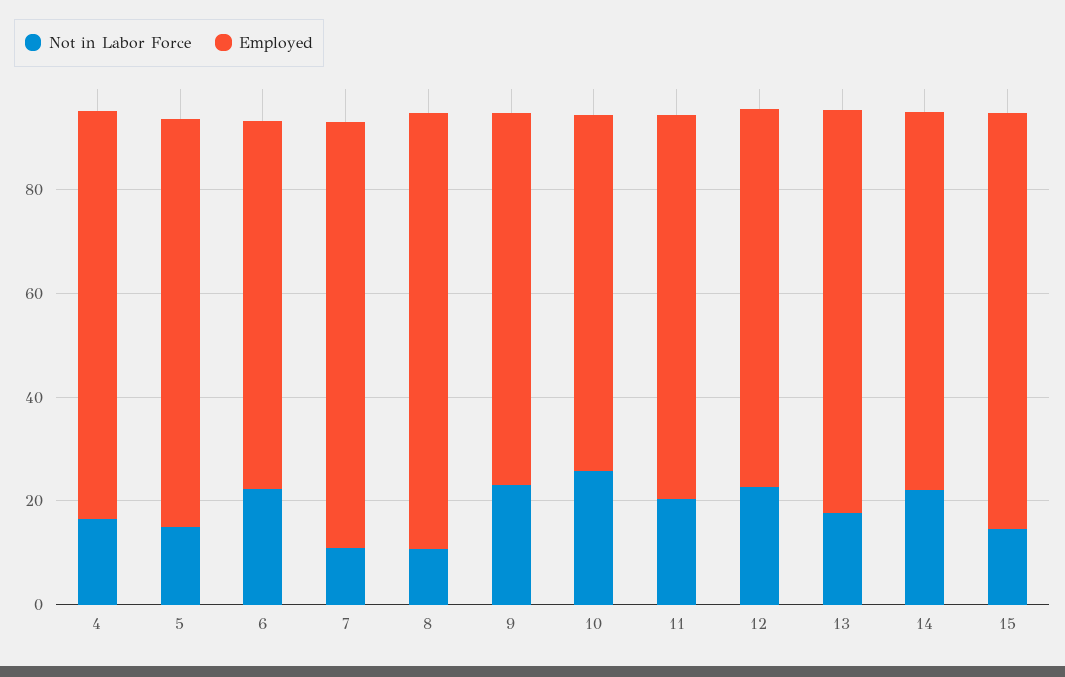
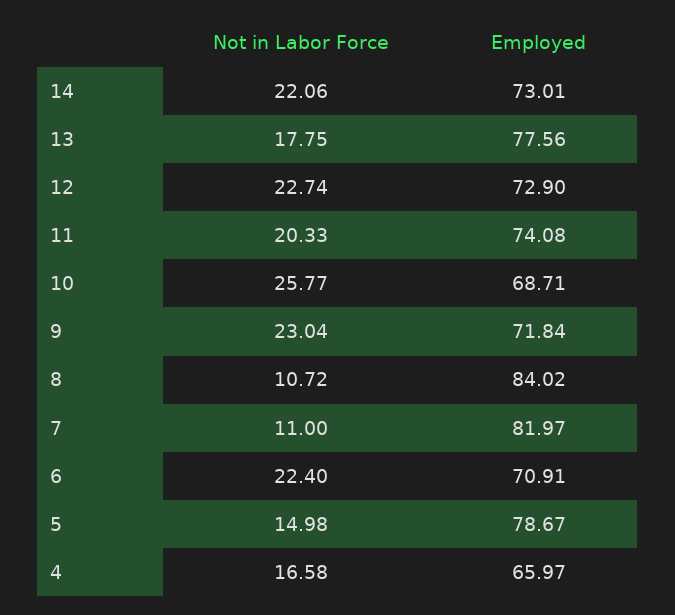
  {
    "Not in Labor Force": {
      "4": 16.58,
      "5": 14.98,
      "6": 22.4,
      "7": 11,
      "8": 10.72,
      "9": 23.04,
      "10": 25.77,
      "11": 20.33,
      "12": 22.74,
      "13": 17.75,
-     "14": 22.06,
+     "14": 22.06
-     "15": 15
    },
    "Employed": {
-     "4": 80,
+     "4": 65.97,
      "5": 78.67,
      "6": 70.91,
      "7": 81.97,
      "8": 84.02,
      "9": 71.84,
      "10": 68.71,
      "11": 74.08,
      "12": 72.9,
      "13": 77.56,
-     "14": 73.01,
+     "14": 73.01
-     "15": 80
    }
  }

